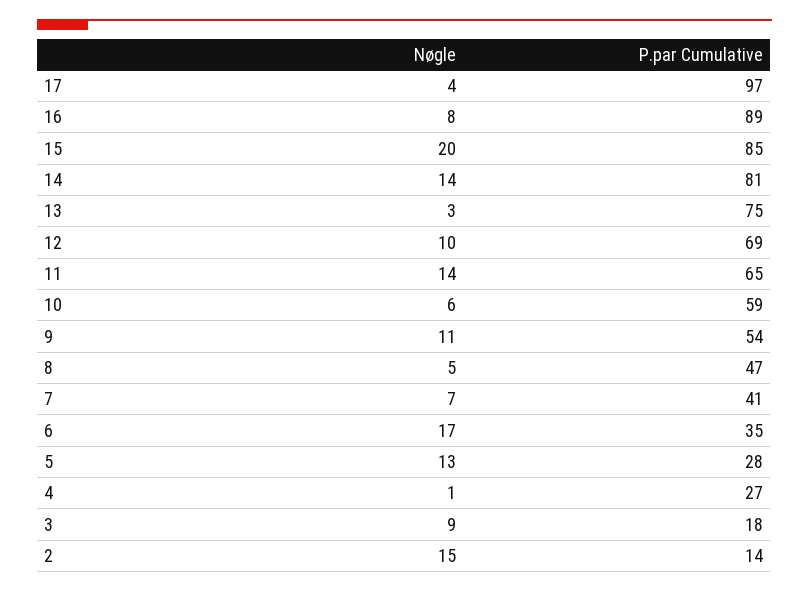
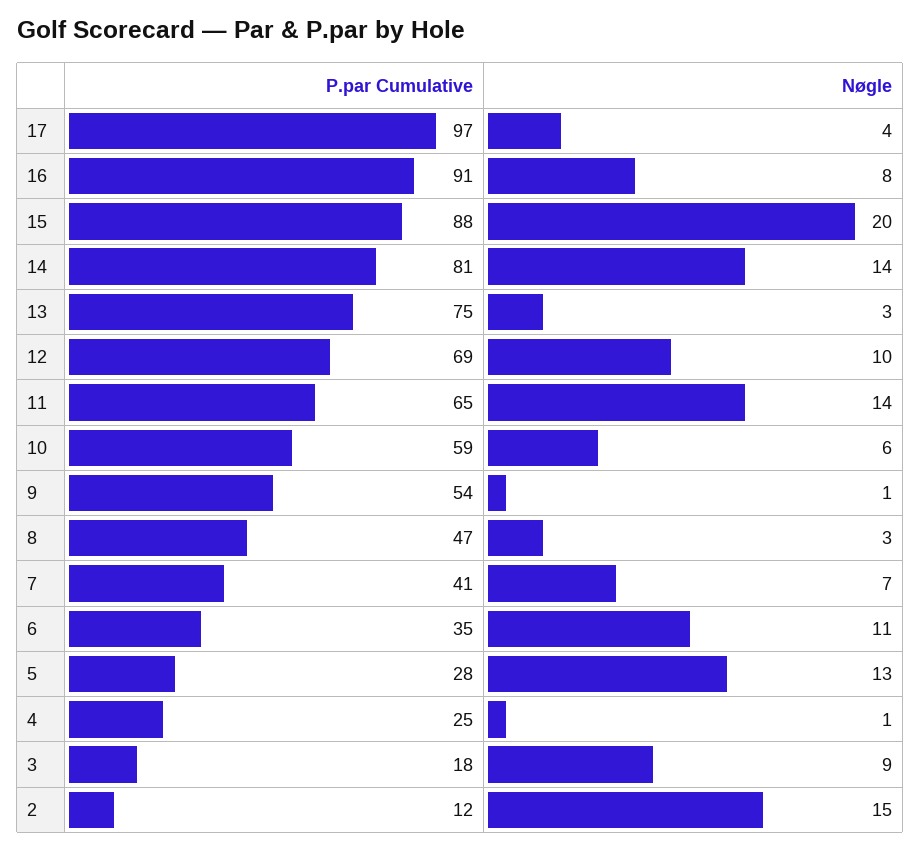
  {
    "Nøgle": {
      "17": 4,
      "16": 8,
      "15": 20,
      "14": 14,
      "13": 3,
      "12": 10,
      "11": 14,
      "10": 6,
-     "9": 11,
+     "9": 1,
-     "8": 5,
+     "8": 3,
      "7": 7,
-     "6": 17,
+     "6": 11,
      "5": 13,
      "4": 1,
      "3": 9,
      "2": 15
    },
    "P.par Cumulative": {
      "17": 97,
-     "16": 89,
+     "16": 91,
-     "15": 85,
+     "15": 88,
      "14": 81,
      "13": 75,
      "12": 69,
      "11": 65,
      "10": 59,
      "9": 54,
      "8": 47,
      "7": 41,
      "6": 35,
      "5": 28,
-     "4": 27,
+     "4": 25,
      "3": 18,
-     "2": 14
+     "2": 12
    }
  }

